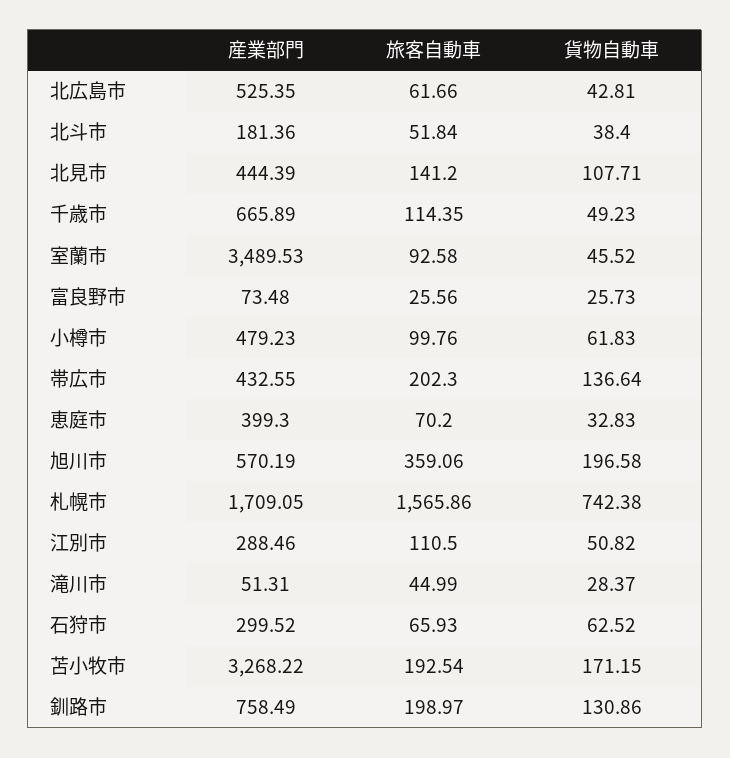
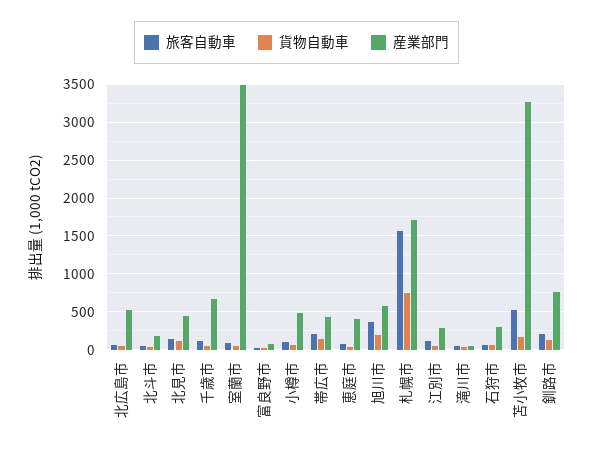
  {
    "産業部門": {
      "北広島市": 525.35,
      "北斗市": 181.36,
      "北見市": 444.39,
      "千歳市": 665.89,
      "室蘭市": 3489.53,
      "富良野市": 73.48,
      "小樽市": 479.23,
      "帯広市": 432.55,
      "恵庭市": 399.3,
      "旭川市": 570.19,
      "札幌市": 1709.05,
      "江別市": 288.46,
      "滝川市": 51.31,
      "石狩市": 299.52,
      "苫小牧市": 3268.22,
      "釧路市": 758.49
    },
    "旅客自動車": {
      "北広島市": 61.66,
      "北斗市": 51.84,
      "北見市": 141.2,
      "千歳市": 114.35,
      "室蘭市": 92.58,
      "富良野市": 25.56,
      "小樽市": 99.76,
      "帯広市": 202.3,
      "恵庭市": 70.2,
      "旭川市": 359.06,
      "札幌市": 1565.86,
      "江別市": 110.5,
      "滝川市": 44.99,
      "石狩市": 65.93,
-     "苫小牧市": 192.54,
+     "苫小牧市": 500,
      "釧路市": 198.97
    },
    "貨物自動車": {
      "北広島市": 42.81,
      "北斗市": 38.4,
      "北見市": 107.71,
      "千歳市": 49.23,
      "室蘭市": 45.52,
      "富良野市": 25.73,
      "小樽市": 61.83,
      "帯広市": 136.64,
      "恵庭市": 32.83,
      "旭川市": 196.58,
      "札幌市": 742.38,
      "江別市": 50.82,
      "滝川市": 28.37,
      "石狩市": 62.52,
      "苫小牧市": 171.15,
      "釧路市": 130.86
    }
  }

